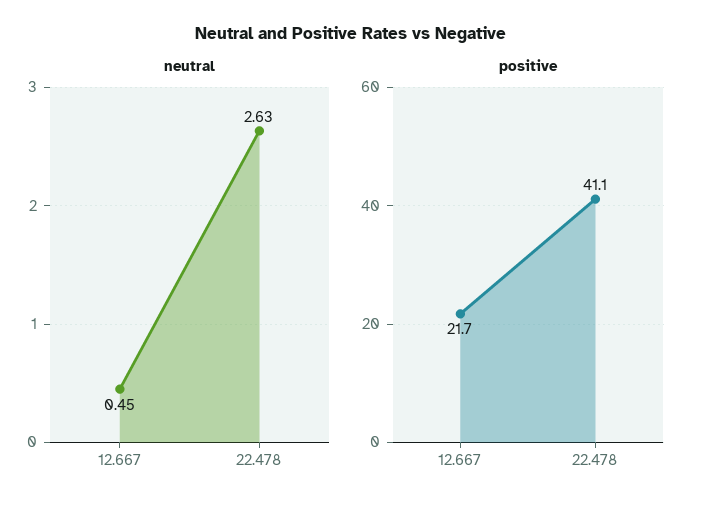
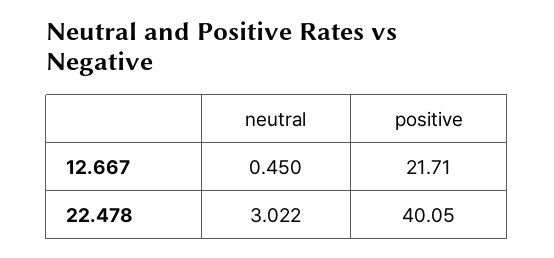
  {
    "neutral": {
      "12.667": 0.45,
-     "22.478": 2.63
+     "22.478": 3.022
    },
    "positive": {
      "12.667": 21.71,
-     "22.478": 41.1
+     "22.478": 40.05
    }
  }

